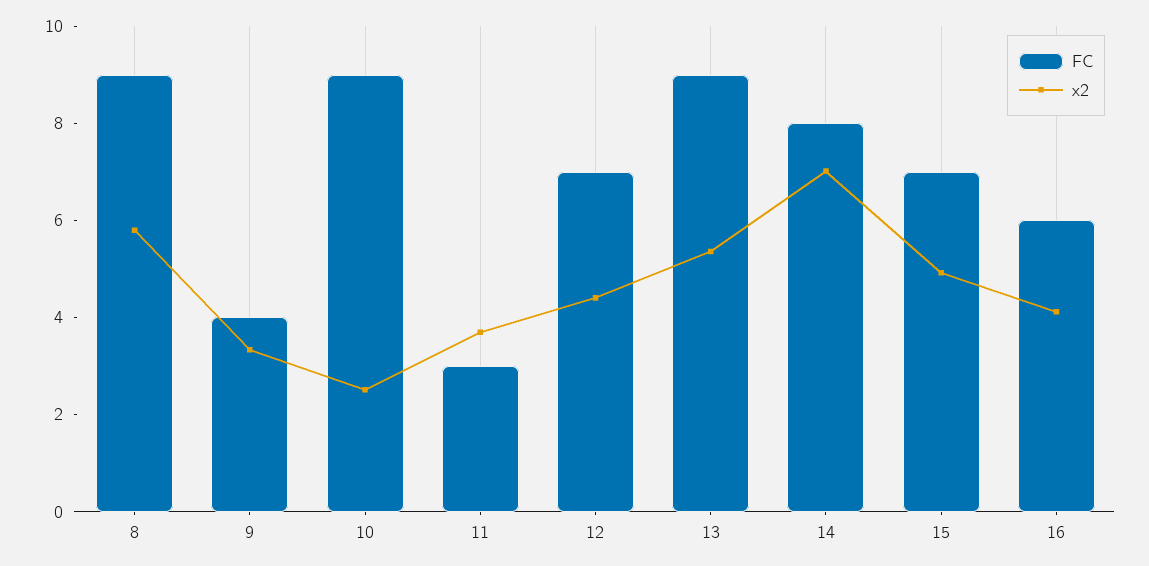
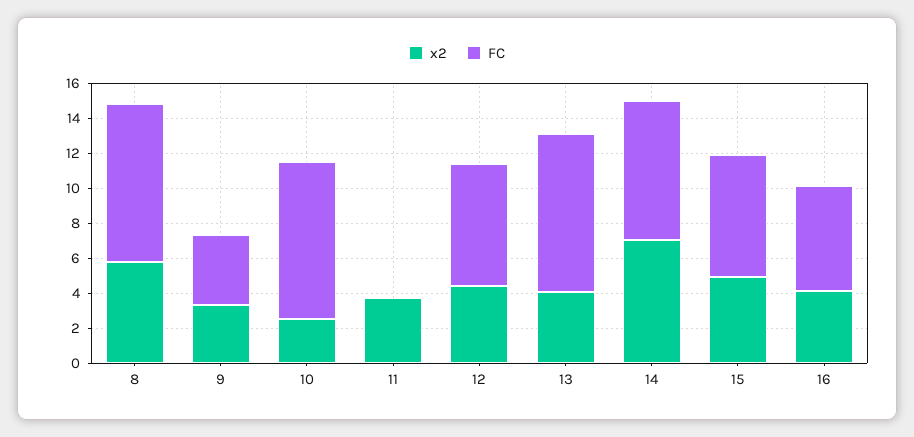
  {
    "FC": {
      "8": 9,
      "9": 4,
      "10": 9,
-     "11": 3,
+     "11": 0,
      "12": 7,
      "13": 9,
      "14": 8,
      "15": 7,
      "16": 6
    },
    "x2": {
      "8": 6,
      "9": 3.5,
      "10": 2.5,
      "11": 3.5,
      "12": 4.5,
-     "13": 5.5,
+     "13": 4,
      "14": 7,
      "15": 5,
      "16": 4
    }
  }

